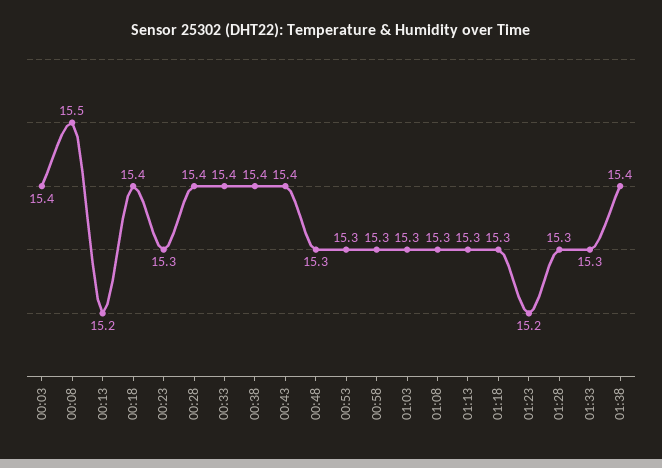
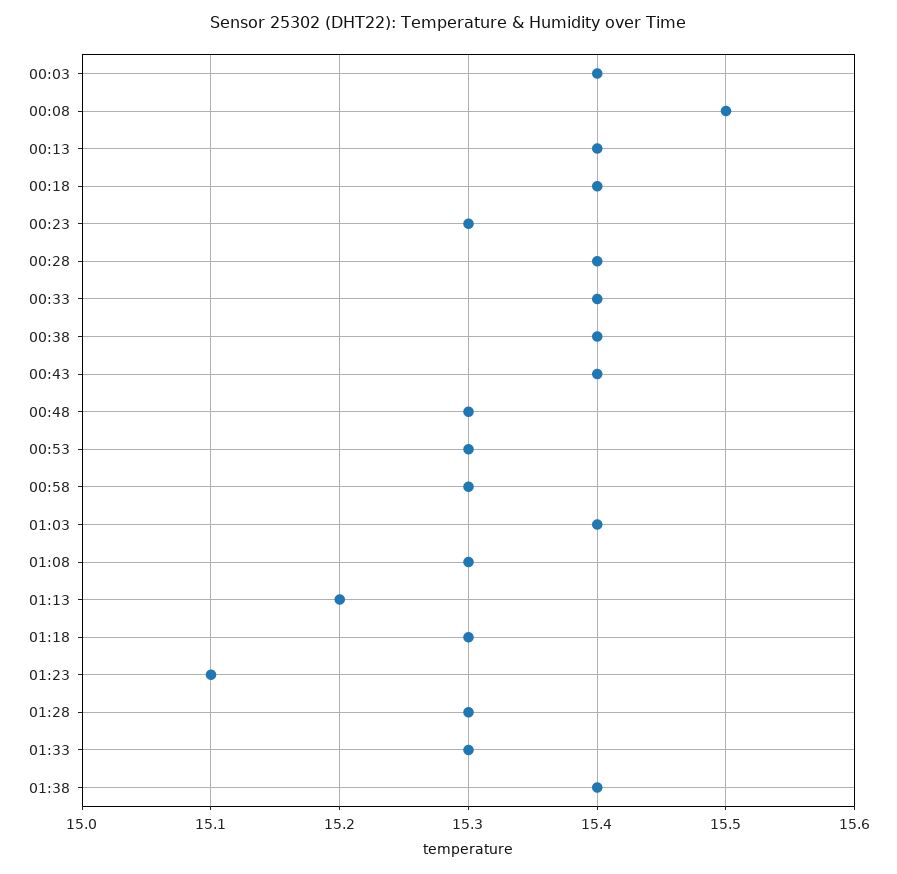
  {
    "00:03": 15.4,
    "00:08": 15.5,
-   "00:13": 15.2,
+   "00:13": 15.4,
    "00:18": 15.4,
    "00:23": 15.3,
    "00:28": 15.4,
    "00:33": 15.4,
    "00:38": 15.4,
    "00:43": 15.4,
    "00:48": 15.3,
    "00:53": 15.3,
    "00:58": 15.3,
-   "01:03": 15.3,
+   "01:03": 15.4,
    "01:08": 15.3,
-   "01:13": 15.3,
+   "01:13": 15.2,
    "01:18": 15.3,
-   "01:23": 15.2,
+   "01:23": 15.1,
    "01:28": 15.3,
    "01:33": 15.3,
    "01:38": 15.4
  }

